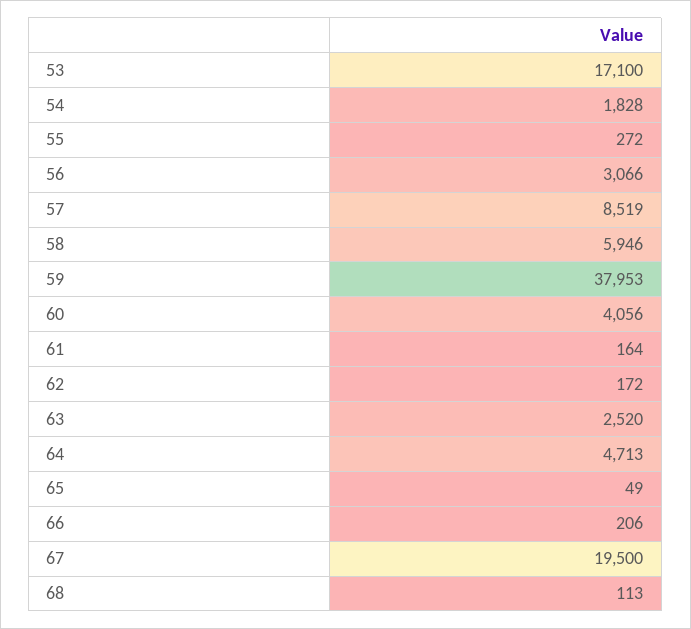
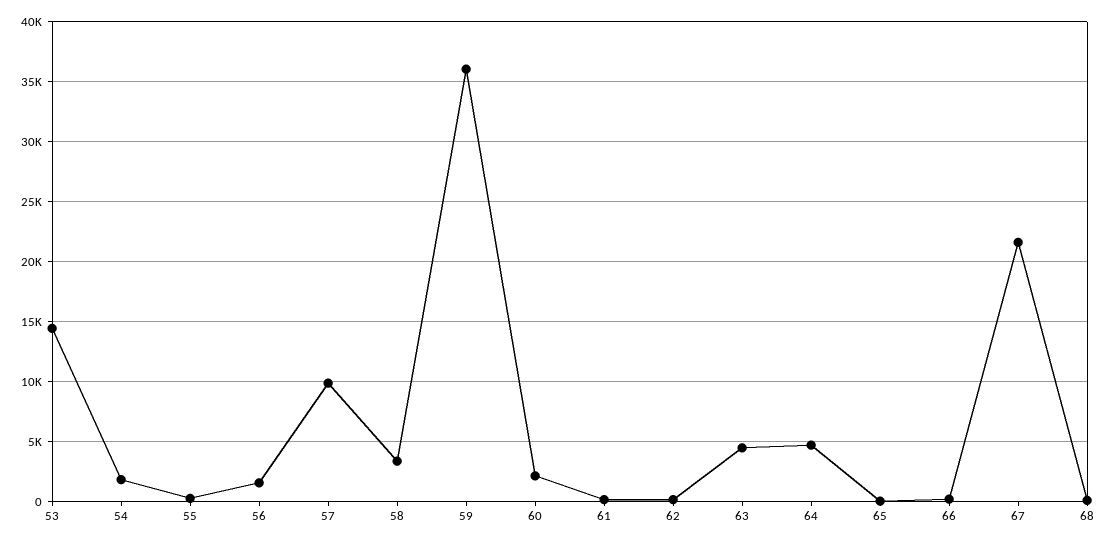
  {
-   "53": 17100,
+   "53": 14500,
    "54": 1828,
    "55": 272,
-   "56": 3066,
+   "56": 1500,
-   "57": 8519,
+   "57": 10000,
-   "58": 5946,
+   "58": 3500,
-   "59": 37953,
+   "59": 36000,
-   "60": 4056,
+   "60": 2000,
    "61": 164,
    "62": 172,
-   "63": 2520,
+   "63": 4500,
    "64": 4713,
    "65": 49,
    "66": 206,
-   "67": 19500,
+   "67": 21500,
    "68": 113
  }

